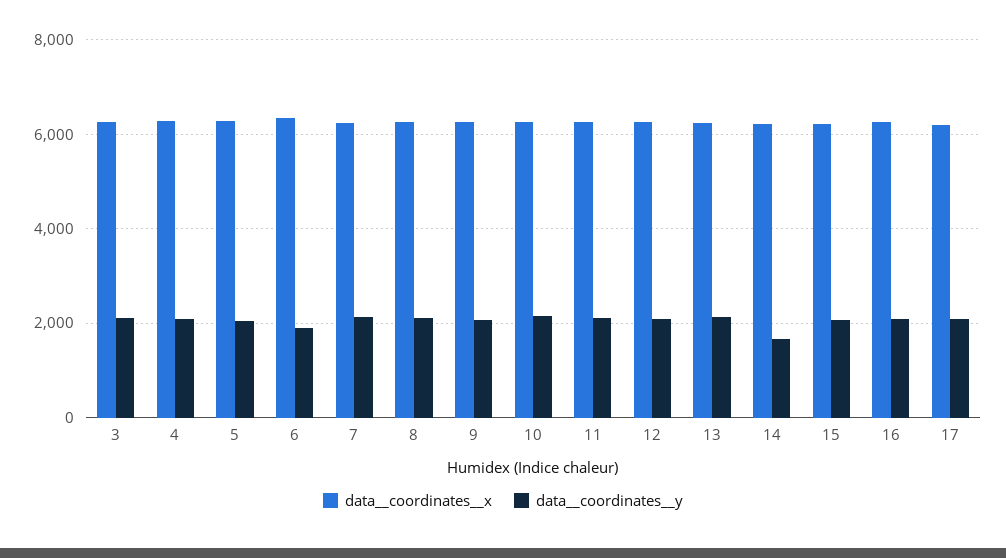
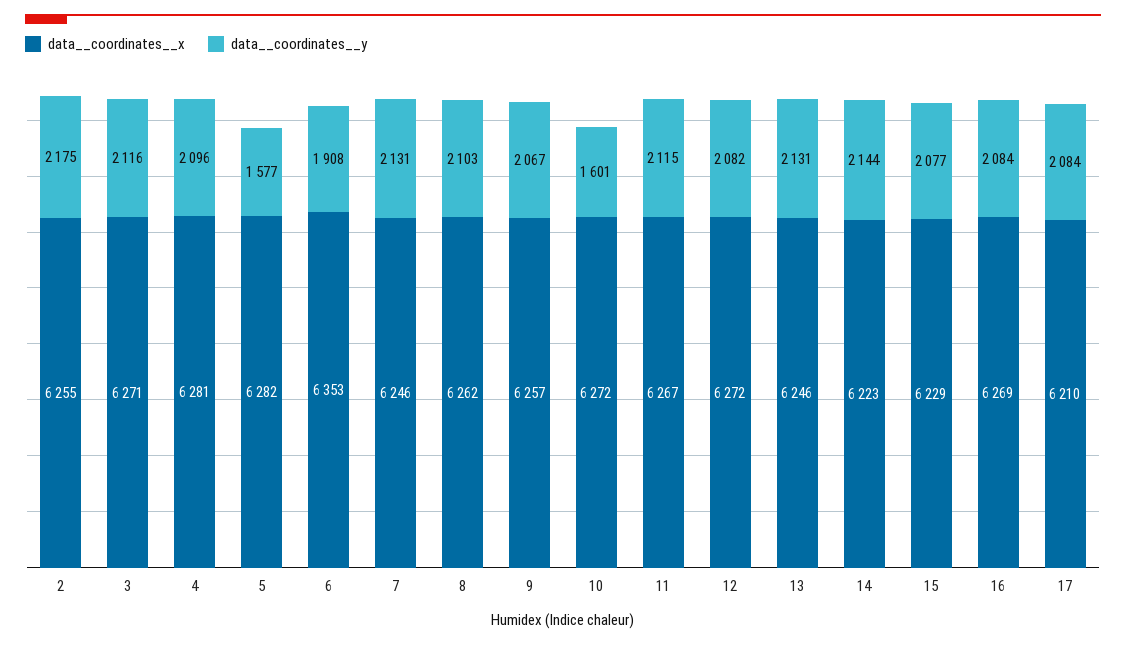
  {
    "data__coordinates__x": {
      "3": 6271,
      "4": 6281,
      "5": 6282,
      "6": 6353,
      "7": 6246,
      "8": 6262,
      "9": 6257,
      "10": 6272,
      "11": 6267,
      "12": 6272,
      "13": 6246,
      "14": 6223,
      "15": 6229,
      "16": 6269,
-     "17": 6210
+     "17": 6210,
+     "2": 6255
    },
    "data__coordinates__y": {
      "3": 2116,
      "4": 2096,
-     "5": 2000,
+     "5": 1577,
      "6": 1908,
      "7": 2131,
      "8": 2103,
      "9": 2067,
-     "10": 2200,
+     "10": 1601,
      "11": 2115,
      "12": 2082,
      "13": 2131,
-     "14": 1600,
+     "14": 2144,
      "15": 2077,
      "16": 2084,
-     "17": 2084
+     "17": 2084,
+     "2": 2175
    }
  }

